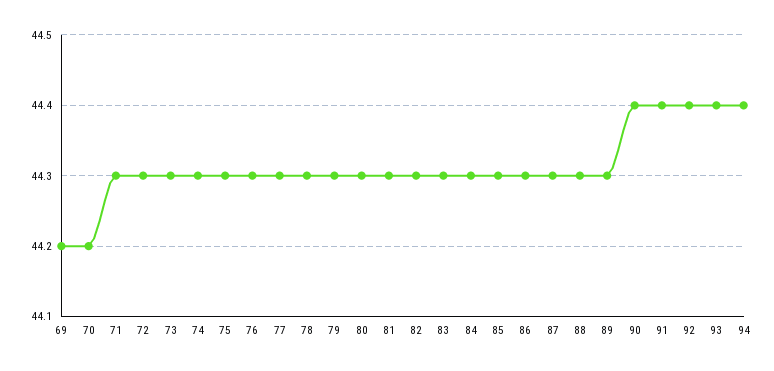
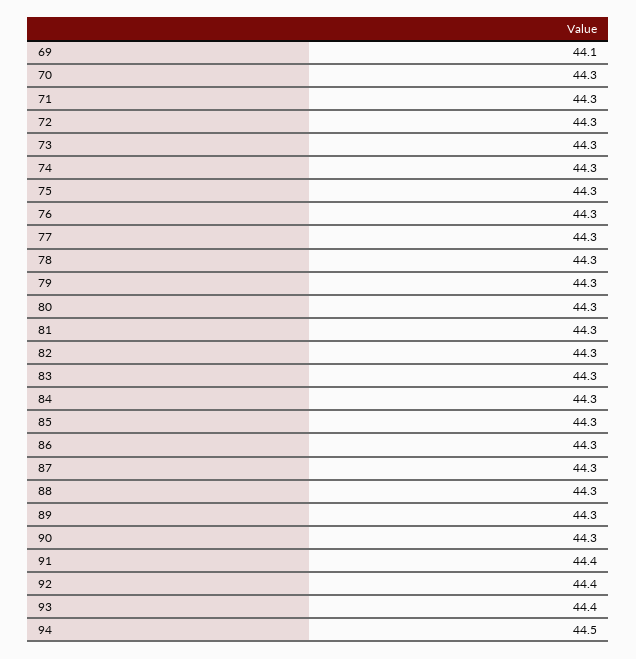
  {
-   "69": 44.2,
+   "69": 44.1,
-   "70": 44.2,
+   "70": 44.3,
    "71": 44.3,
    "72": 44.3,
    "73": 44.3,
    "74": 44.3,
    "75": 44.3,
    "76": 44.3,
    "77": 44.3,
    "78": 44.3,
    "79": 44.3,
    "80": 44.3,
    "81": 44.3,
    "82": 44.3,
    "83": 44.3,
    "84": 44.3,
    "85": 44.3,
    "86": 44.3,
    "87": 44.3,
    "88": 44.3,
    "89": 44.3,
-   "90": 44.4,
+   "90": 44.3,
    "91": 44.4,
    "92": 44.4,
    "93": 44.4,
-   "94": 44.4
+   "94": 44.5
  }

